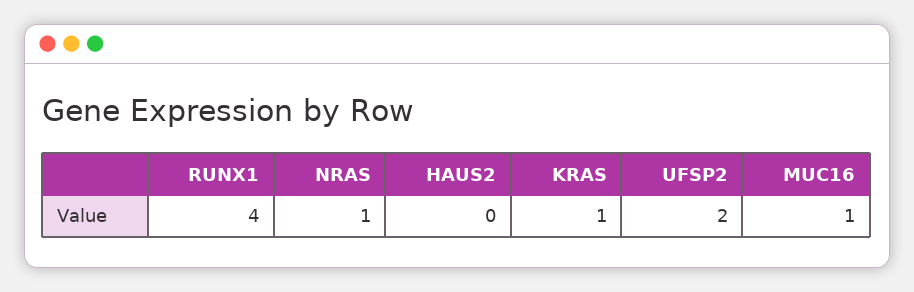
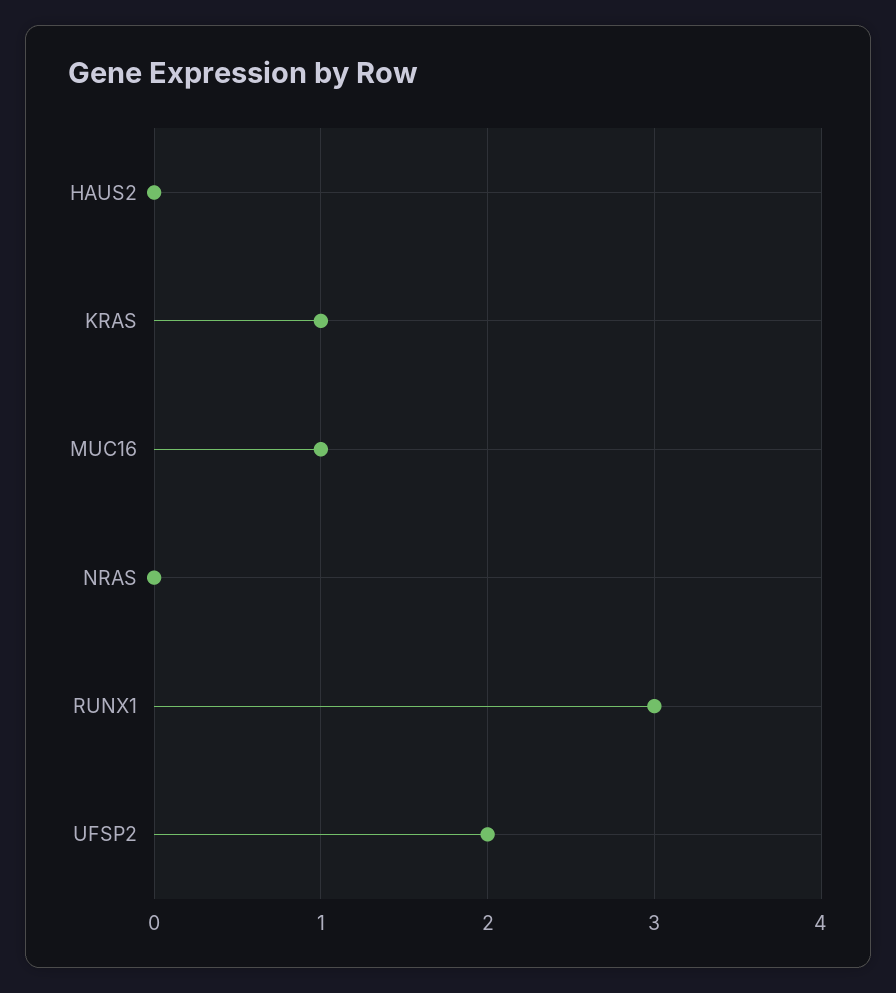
  {
-   "RUNX1": 4,
+   "RUNX1": 3,
-   "NRAS": 1,
+   "NRAS": 0,
    "HAUS2": 0,
    "KRAS": 1,
    "UFSP2": 2,
    "MUC16": 1
  }

